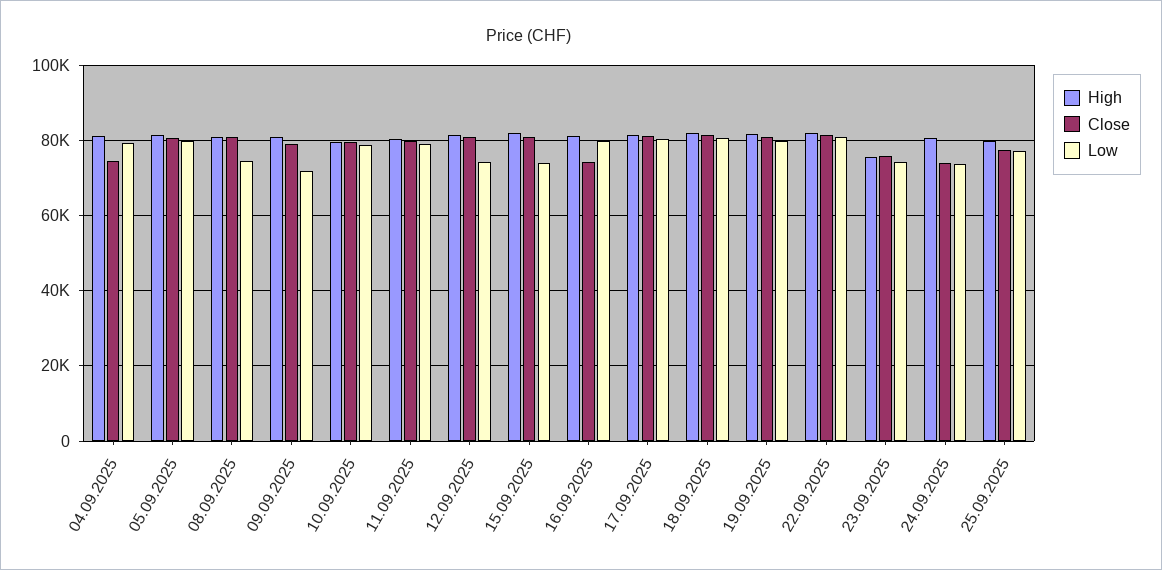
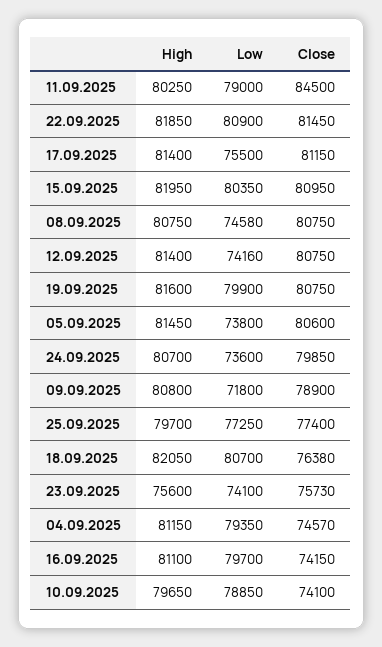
  {
    "High": {
      "04.09.2025": 81150,
      "05.09.2025": 81450,
      "08.09.2025": 80750,
      "09.09.2025": 80800,
      "10.09.2025": 79650,
      "11.09.2025": 80250,
      "12.09.2025": 81400,
      "15.09.2025": 81950,
      "16.09.2025": 81100,
      "17.09.2025": 81400,
      "18.09.2025": 82050,
      "19.09.2025": 81600,
      "22.09.2025": 81850,
      "23.09.2025": 75600,
      "24.09.2025": 80700,
      "25.09.2025": 79700
    },
    "Close": {
      "04.09.2025": 74570,
      "05.09.2025": 80600,
      "08.09.2025": 80750,
      "09.09.2025": 78900,
-     "10.09.2025": 80000,
+     "10.09.2025": 74100,
-     "11.09.2025": 80000,
+     "11.09.2025": 84500,
      "12.09.2025": 80750,
      "15.09.2025": 80950,
      "16.09.2025": 74150,
      "17.09.2025": 81150,
-     "18.09.2025": 82000,
+     "18.09.2025": 76380,
      "19.09.2025": 80750,
      "22.09.2025": 81450,
      "23.09.2025": 75730,
-     "24.09.2025": 74000,
+     "24.09.2025": 79850,
      "25.09.2025": 77400
    },
    "Low": {
      "04.09.2025": 79350,
-     "05.09.2025": 80000,
+     "05.09.2025": 73800,
      "08.09.2025": 74580,
      "09.09.2025": 71800,
      "10.09.2025": 78850,
      "11.09.2025": 79000,
      "12.09.2025": 74160,
-     "15.09.2025": 74000,
+     "15.09.2025": 80350,
      "16.09.2025": 79700,
-     "17.09.2025": 80000,
+     "17.09.2025": 75500,
      "18.09.2025": 80700,
      "19.09.2025": 79900,
      "22.09.2025": 80900,
      "23.09.2025": 74100,
      "24.09.2025": 73600,
      "25.09.2025": 77250
    }
  }

